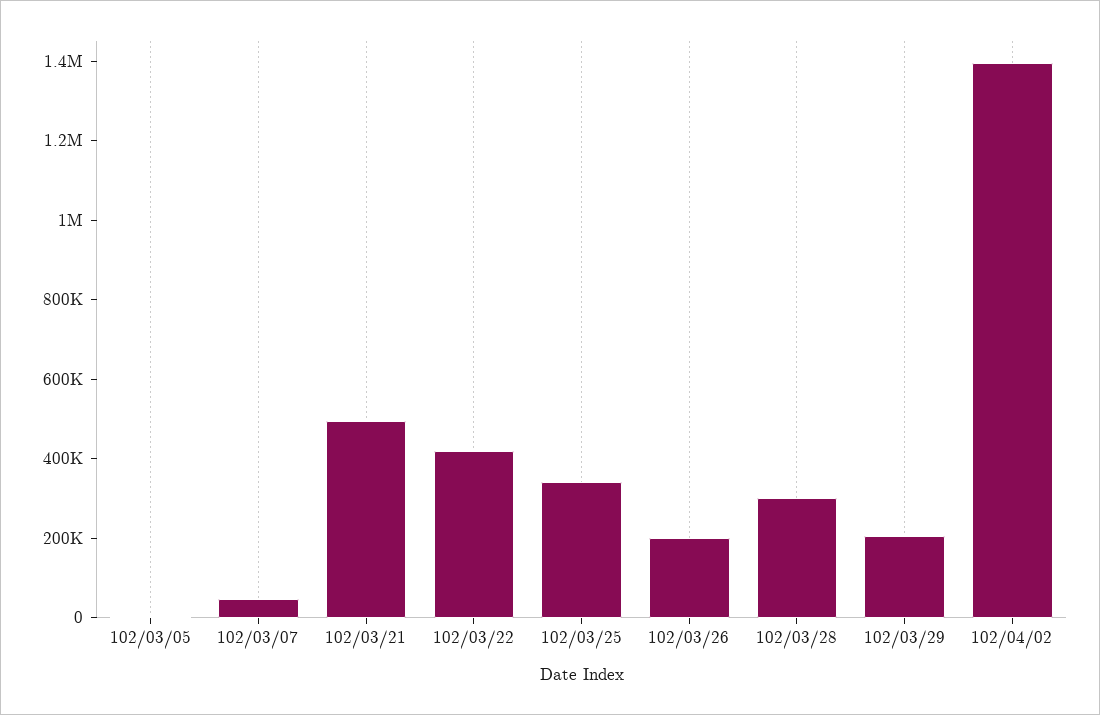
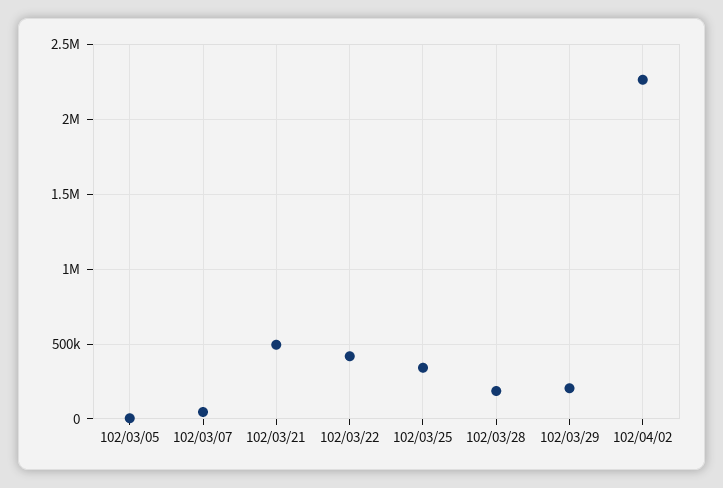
  {
    "102/03/05": 0,
    "102/03/07": 50000,
    "102/03/21": 500000,
    "102/03/22": 400000,
    "102/03/25": 350000,
-   "102/03/26": 200000,
-   "102/03/28": 300000,
+   "102/03/28": 200000,
    "102/03/29": 200000,
-   "102/04/02": 1400000
+   "102/04/02": 2250000
  }

